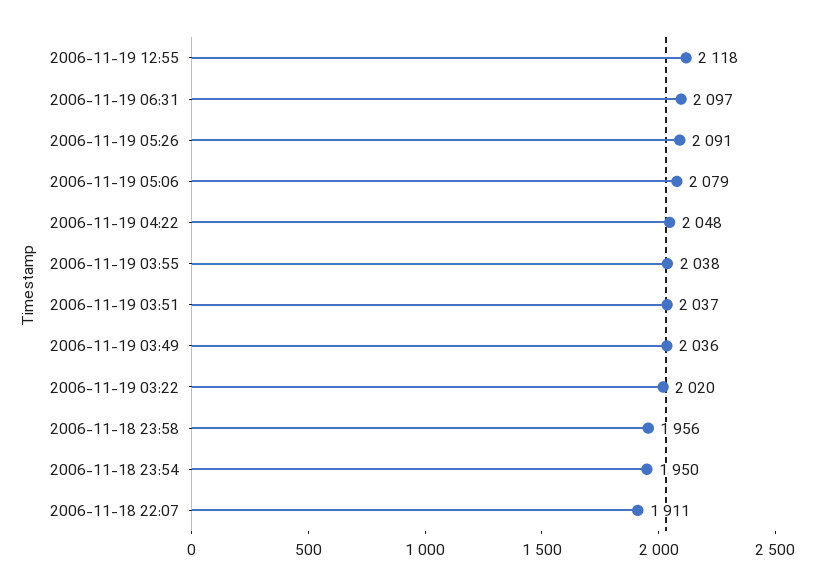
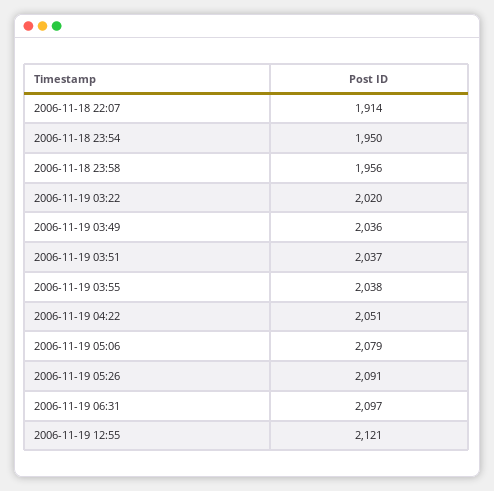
  {
-   "2006-11-19 12:55": 2118,
+   "2006-11-19 12:55": 2121,
    "2006-11-19 06:31": 2097,
    "2006-11-19 05:26": 2091,
    "2006-11-19 05:06": 2079,
-   "2006-11-19 04:22": 2048,
+   "2006-11-19 04:22": 2051,
    "2006-11-19 03:55": 2038,
    "2006-11-19 03:51": 2037,
    "2006-11-19 03:49": 2036,
    "2006-11-19 03:22": 2020,
    "2006-11-18 23:58": 1956,
    "2006-11-18 23:54": 1950,
-   "2006-11-18 22:07": 1911
+   "2006-11-18 22:07": 1914
  }

